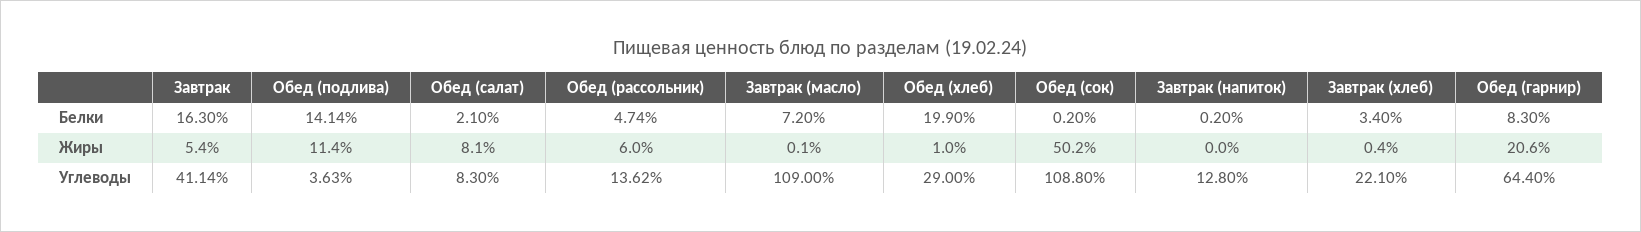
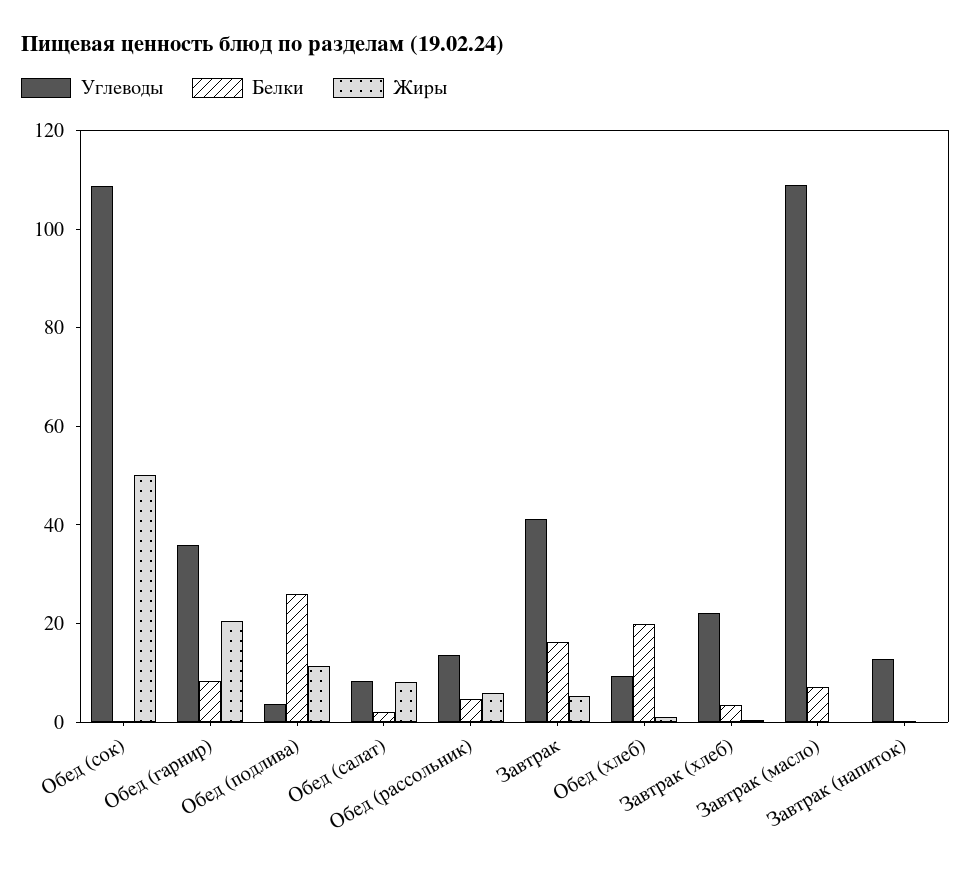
  {
    "Белки": {
      "Завтрак": 16.3,
-     "Обед (подлива)": 14.14,
+     "Обед (подлива)": 25,
      "Обед (салат)": 2.1,
      "Обед (рассольник)": 4.74,
      "Завтрак (масло)": 7.2,
      "Обед (хлеб)": 19.9,
      "Обед (сок)": 0.2,
      "Завтрак (напиток)": 0.2,
      "Завтрак (хлеб)": 3.4,
      "Обед (гарнир)": 8.3
    },
    "Жиры": {
      "Завтрак": 5.4,
      "Обед (подлива)": 11.4,
      "Обед (салат)": 8.1,
      "Обед (рассольник)": 6,
      "Завтрак (масло)": 0.1,
      "Обед (хлеб)": 1,
      "Обед (сок)": 50.2,
      "Завтрак (напиток)": 0,
      "Завтрак (хлеб)": 0.4,
      "Обед (гарнир)": 20.6
    },
    "Углеводы": {
      "Завтрак": 41.14,
      "Обед (подлива)": 3.63,
      "Обед (салат)": 8.3,
      "Обед (рассольник)": 13.62,
      "Завтрак (масло)": 109,
-     "Обед (хлеб)": 29,
+     "Обед (хлеб)": 10,
      "Обед (сок)": 108.8,
      "Завтрак (напиток)": 12.8,
      "Завтрак (хлеб)": 22.1,
-     "Обед (гарнир)": 64.4
+     "Обед (гарнир)": 35
    }
  }

